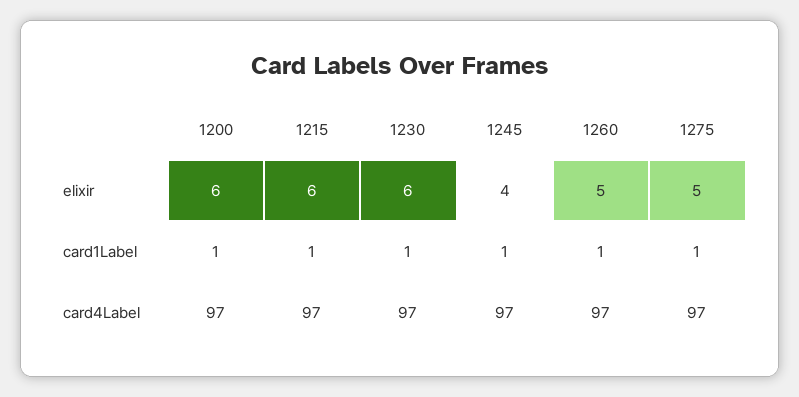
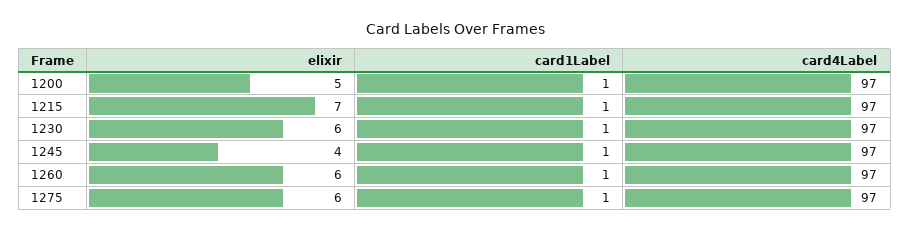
  {
    "1200": {
-     "elixir": 6,
+     "elixir": 5,
      "card1Label": 1,
      "card4Label": 97
    },
    "1215": {
-     "elixir": 6,
+     "elixir": 7,
      "card1Label": 1,
      "card4Label": 97
    },
    "1230": {
      "elixir": 6,
      "card1Label": 1,
      "card4Label": 97
    },
    "1245": {
      "elixir": 4,
      "card1Label": 1,
      "card4Label": 97
    },
    "1260": {
-     "elixir": 5,
+     "elixir": 6,
      "card1Label": 1,
      "card4Label": 97
    },
    "1275": {
-     "elixir": 5,
+     "elixir": 6,
      "card1Label": 1,
      "card4Label": 97
    }
  }

